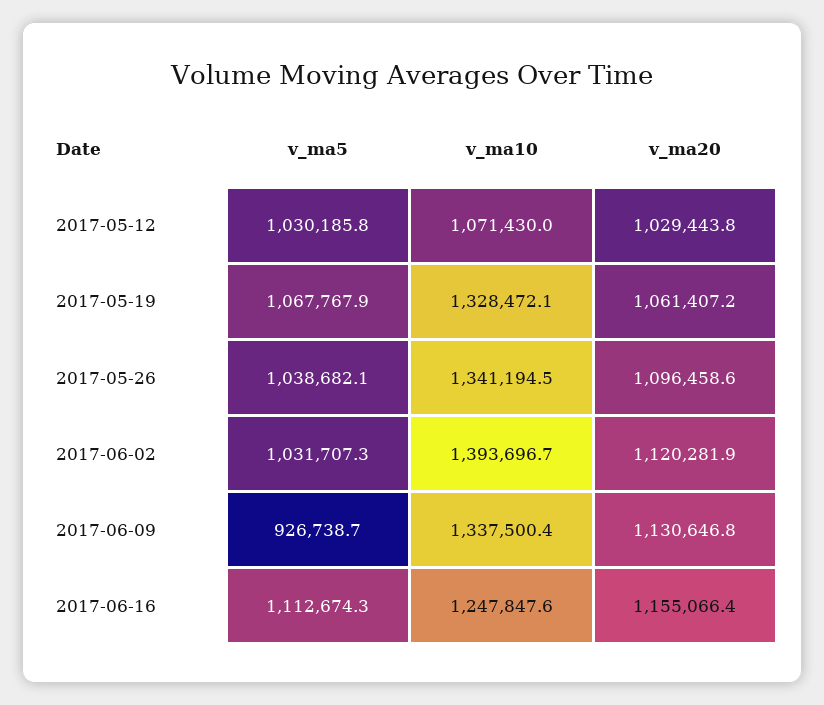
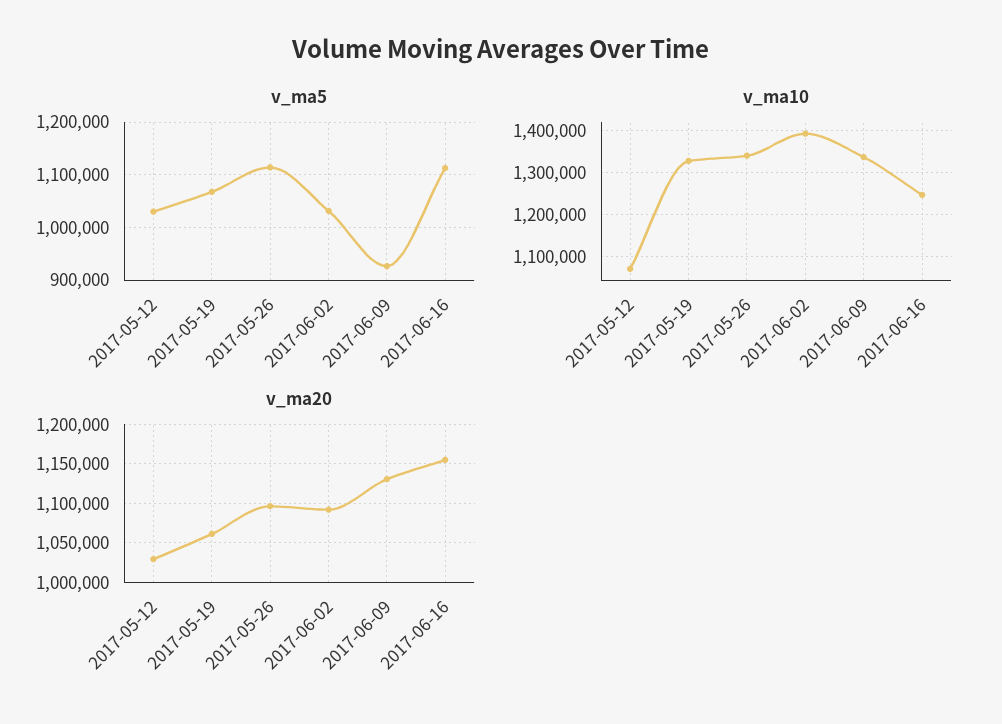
  {
    "v_ma5": {
      "2017-05-12": 1030185.8,
      "2017-05-19": 1067767.9,
-     "2017-05-26": 1038682.1,
+     "2017-05-26": 1120000,
      "2017-06-02": 1031707.3,
      "2017-06-09": 926738.7,
      "2017-06-16": 1112674.3
    },
    "v_ma10": {
      "2017-05-12": 1071430,
      "2017-05-19": 1328472.1,
      "2017-05-26": 1341194.5,
      "2017-06-02": 1393696.7,
      "2017-06-09": 1337500.4,
      "2017-06-16": 1247847.6
    },
    "v_ma20": {
      "2017-05-12": 1029443.8,
      "2017-05-19": 1061407.2,
      "2017-05-26": 1096458.6,
-     "2017-06-02": 1120281.9,
+     "2017-06-02": 1090000,
      "2017-06-09": 1130646.8,
      "2017-06-16": 1155066.4
    }
  }

